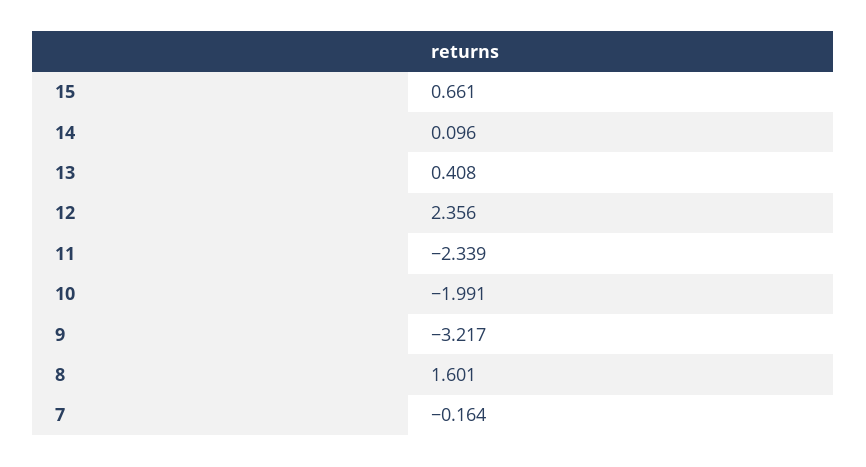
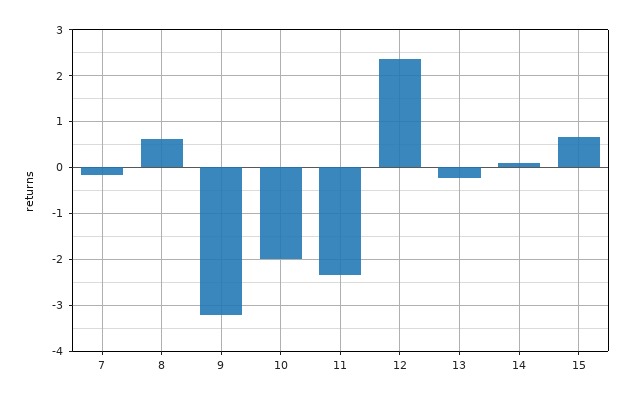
  {
    "15": 0.661,
    "14": 0.096,
-   "13": 0.408,
+   "13": -0.2,
    "12": 2.356,
    "11": -2.339,
    "10": -1.991,
    "9": -3.217,
-   "8": 1.601,
+   "8": 0.6,
    "7": -0.164
  }

